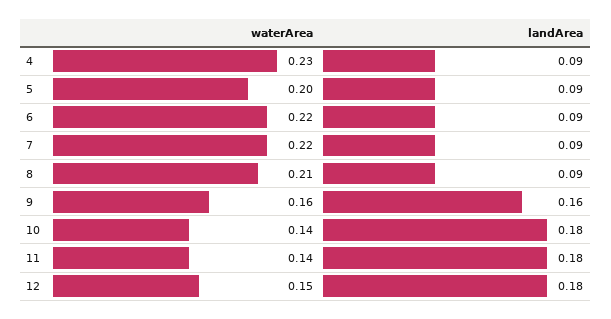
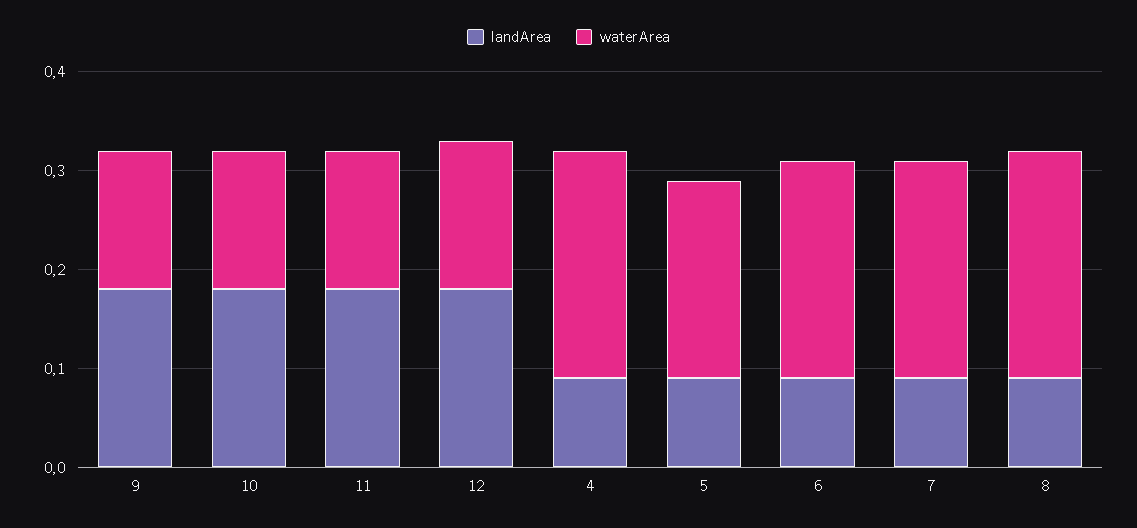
  {
    "waterArea": {
      "4": 0.23,
      "5": 0.2,
      "6": 0.22,
      "7": 0.22,
-     "8": 0.21,
+     "8": 0.23,
-     "9": 0.16,
+     "9": 0.14,
      "10": 0.14,
      "11": 0.14,
      "12": 0.15
    },
    "landArea": {
      "4": 0.09,
      "5": 0.09,
      "6": 0.09,
      "7": 0.09,
      "8": 0.09,
-     "9": 0.16,
+     "9": 0.18,
      "10": 0.18,
      "11": 0.18,
      "12": 0.18
    }
  }

